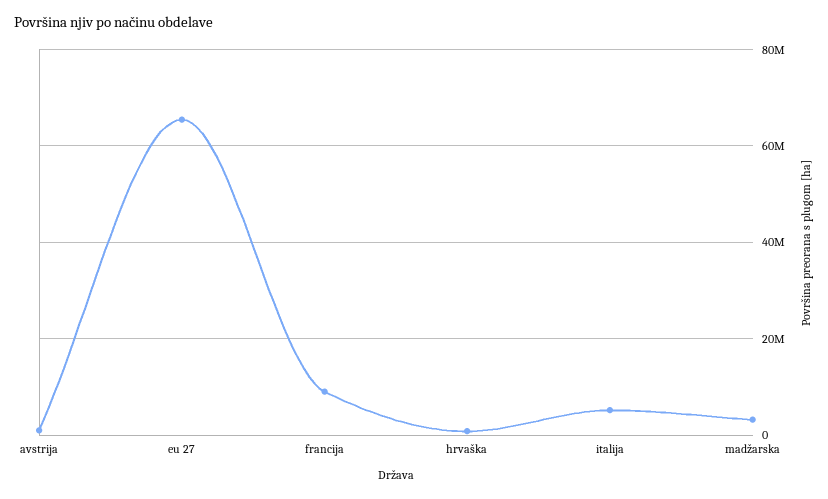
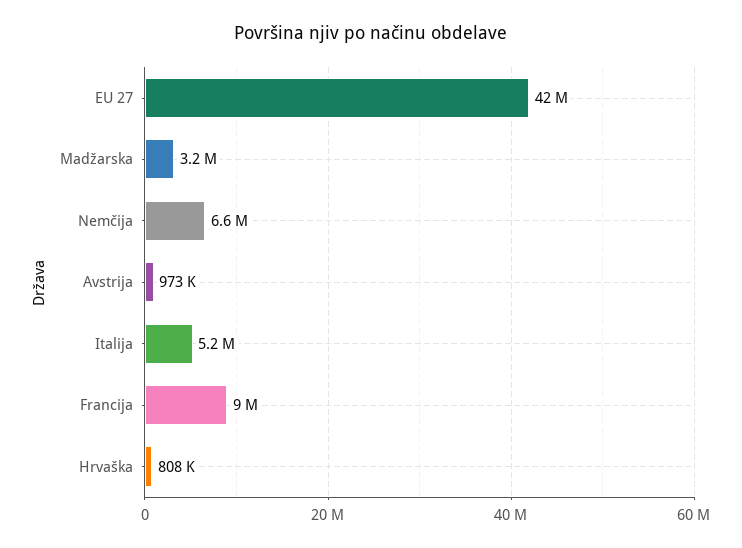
  {
    "avstrija": 973000,
-   "eu 27": 66000000,
+   "eu 27": 42000000,
    "francija": 9000000,
    "hrvaška": 808000,
    "italija": 5200000,
-   "madžarska": 3200000
+   "madžarska": 3200000,
+   "Nemčija": 6600000
  }

